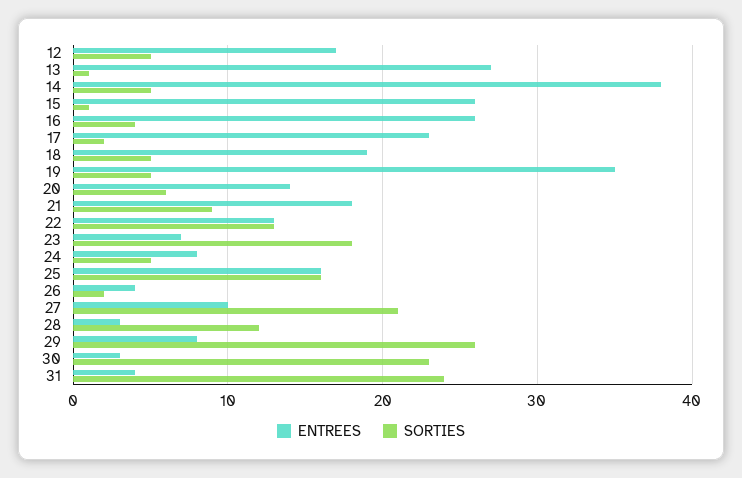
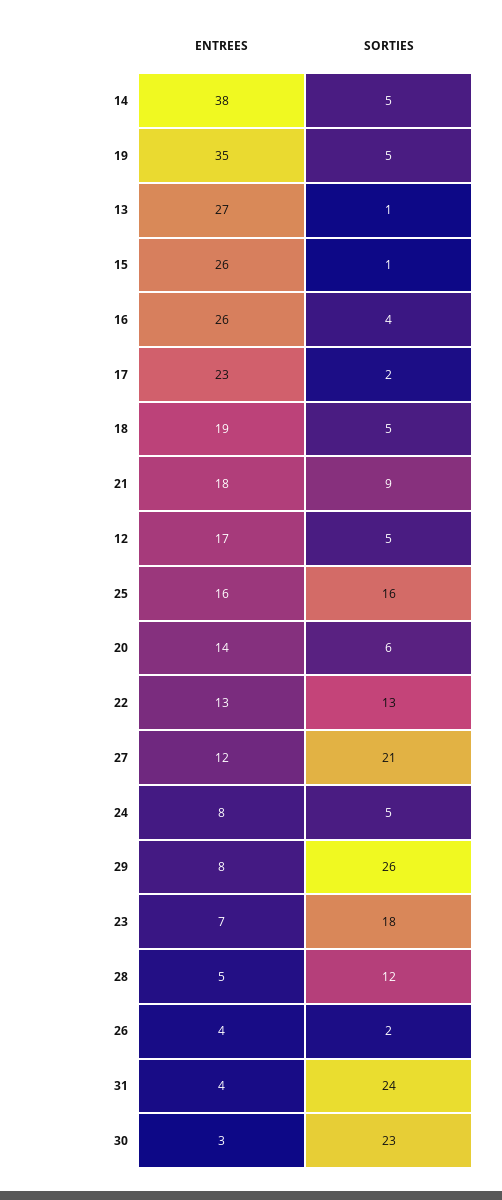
  {
    "ENTREES": {
      "12": 17,
      "13": 27,
      "14": 38,
      "15": 26,
      "16": 26,
      "17": 23,
      "18": 19,
      "19": 35,
      "20": 14,
      "21": 18,
      "22": 13,
      "23": 7,
      "24": 8,
      "25": 16,
      "26": 4,
-     "27": 10,
+     "27": 12,
-     "28": 3,
+     "28": 5,
      "29": 8,
      "30": 3,
      "31": 4
    },
    "SORTIES": {
      "12": 5,
      "13": 1,
      "14": 5,
      "15": 1,
      "16": 4,
      "17": 2,
      "18": 5,
      "19": 5,
      "20": 6,
      "21": 9,
      "22": 13,
      "23": 18,
      "24": 5,
      "25": 16,
      "26": 2,
      "27": 21,
      "28": 12,
      "29": 26,
      "30": 23,
      "31": 24
    }
  }

